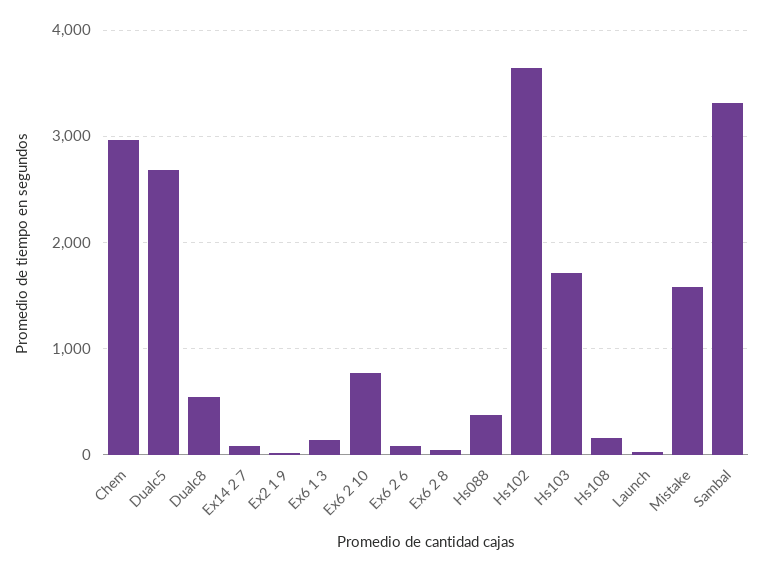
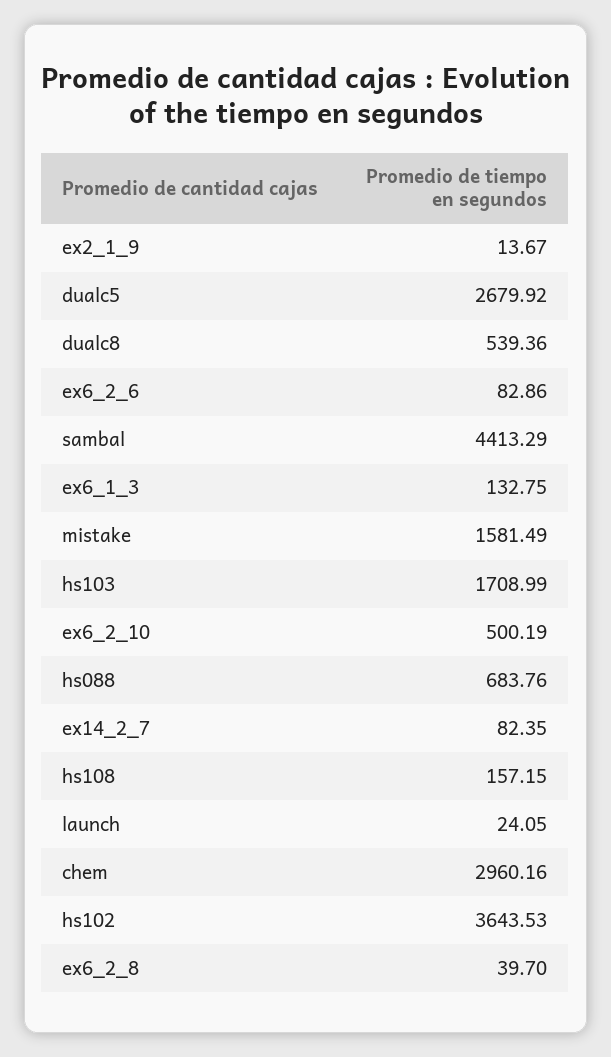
  {
    "Chem": 2960.16,
    "Dualc5": 2679.92,
    "Dualc8": 539.36,
    "Ex14 2 7": 82.35,
    "Ex2 1 9": 13.67,
    "Ex6 1 3": 132.75,
-   "Ex6 2 10": 800,
+   "Ex6 2 10": 500.19,
    "Ex6 2 6": 82.86,
    "Ex6 2 8": 39.7,
-   "Hs088": 400,
+   "Hs088": 683.76,
    "Hs102": 3643.53,
    "Hs103": 1708.99,
    "Hs108": 157.15,
    "Launch": 24.05,
    "Mistake": 1581.49,
-   "Sambal": 3300
+   "Sambal": 4413.29
  }

